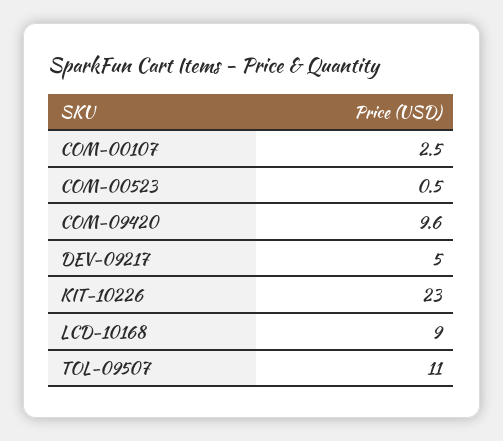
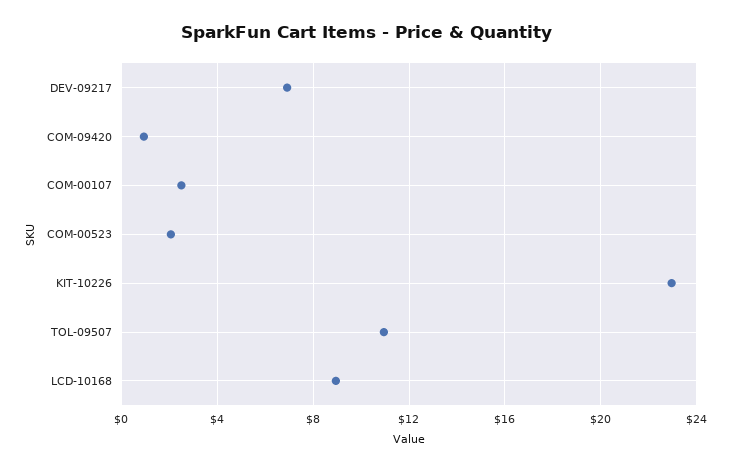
  {
    "COM-00107": 2.5,
-   "COM-00523": 0.5,
+   "COM-00523": 2,
-   "COM-09420": 9.6,
+   "COM-09420": 1,
-   "DEV-09217": 5,
+   "DEV-09217": 7,
    "KIT-10226": 23,
    "LCD-10168": 9,
    "TOL-09507": 11
  }

